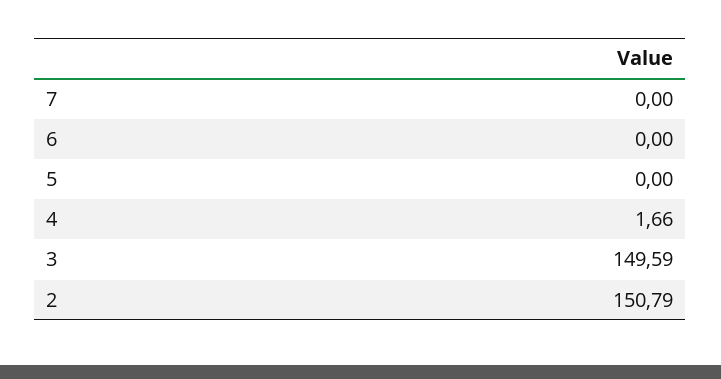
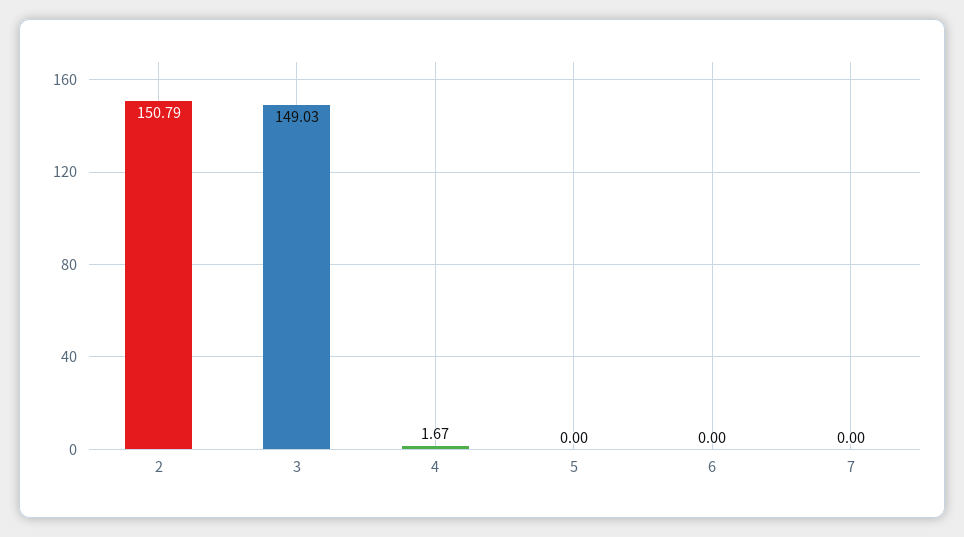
  {
    "7": 0,
    "6": 0,
    "5": 0,
-   "4": 1.66,
+   "4": 1.67,
-   "3": 149.59,
+   "3": 149.03,
    "2": 150.79
  }

